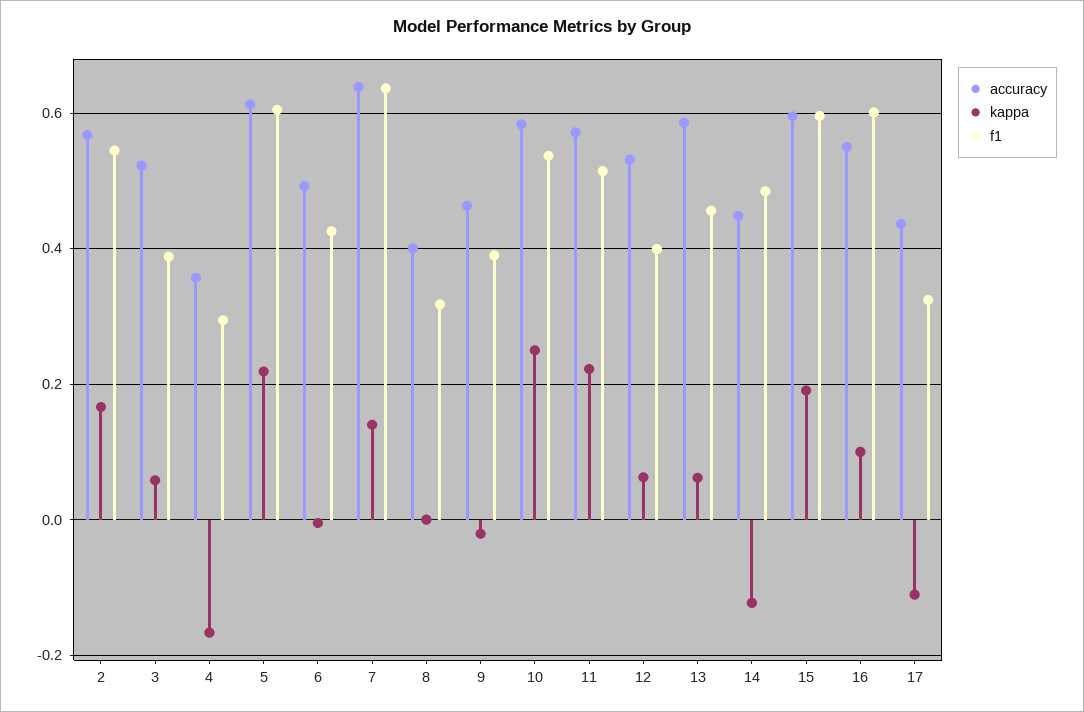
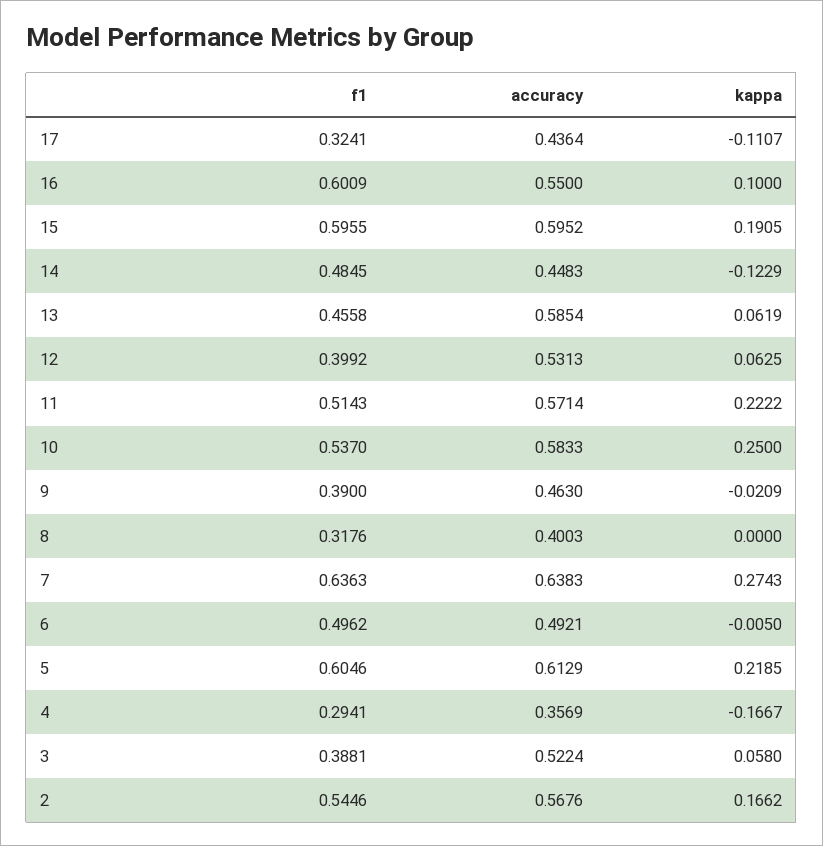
  {
    "accuracy": {
      "2": 0.5676,
      "3": 0.5224,
      "4": 0.3569,
      "5": 0.6129,
      "6": 0.4921,
      "7": 0.6383,
      "8": 0.4003,
      "9": 0.463,
      "10": 0.5833,
      "11": 0.5714,
      "12": 0.5313,
      "13": 0.5854,
      "14": 0.4483,
      "15": 0.5952,
      "16": 0.55,
      "17": 0.4364
    },
    "kappa": {
      "2": 0.1662,
      "3": 0.058,
      "4": -0.1667,
      "5": 0.2185,
      "6": -0.005,
-     "7": 0.14,
+     "7": 0.2743,
      "8": 0,
      "9": -0.0209,
      "10": 0.25,
      "11": 0.2222,
      "12": 0.0625,
      "13": 0.0619,
      "14": -0.1229,
      "15": 0.1905,
      "16": 0.1,
      "17": -0.1107
    },
    "f1": {
      "2": 0.5446,
      "3": 0.3881,
      "4": 0.2941,
      "5": 0.6046,
-     "6": 0.42,
+     "6": 0.4962,
      "7": 0.6363,
      "8": 0.3176,
      "9": 0.39,
      "10": 0.537,
      "11": 0.5143,
      "12": 0.3992,
      "13": 0.4558,
      "14": 0.4845,
      "15": 0.5955,
      "16": 0.6009,
      "17": 0.3241
    }
  }

